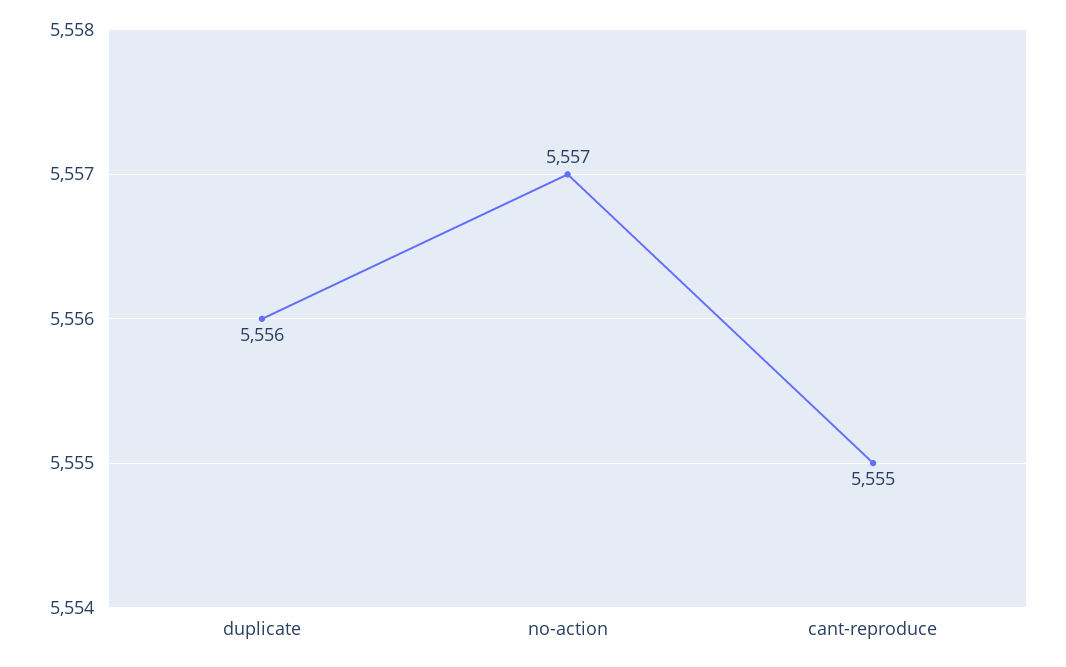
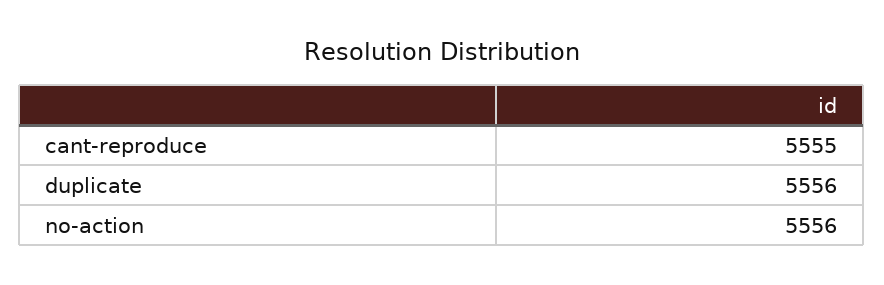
  {
    "duplicate": 5556,
-   "no-action": 5557,
+   "no-action": 5556,
    "cant-reproduce": 5555
  }

